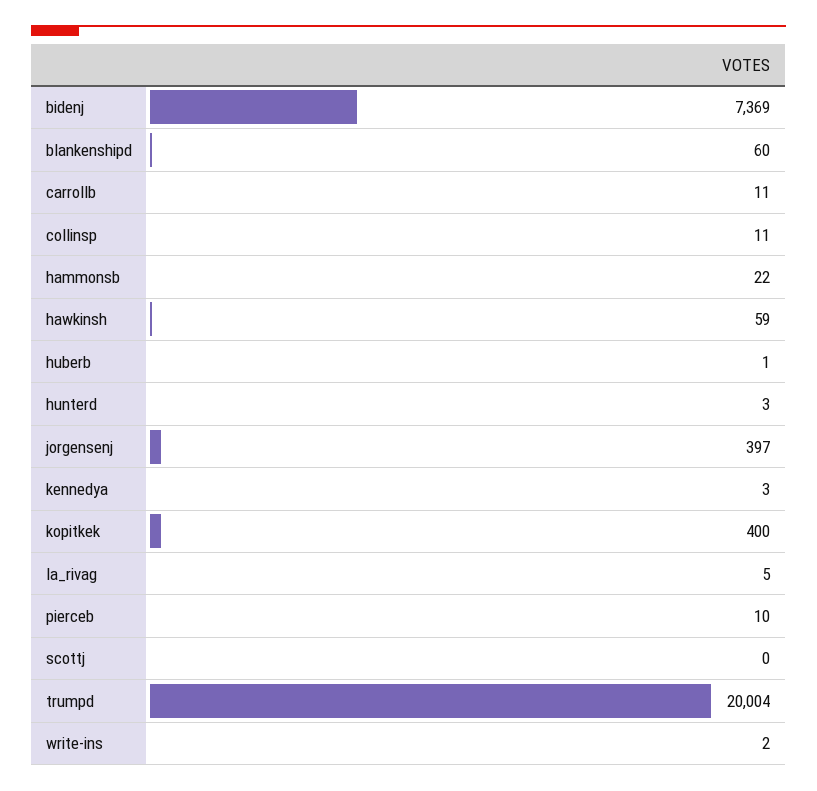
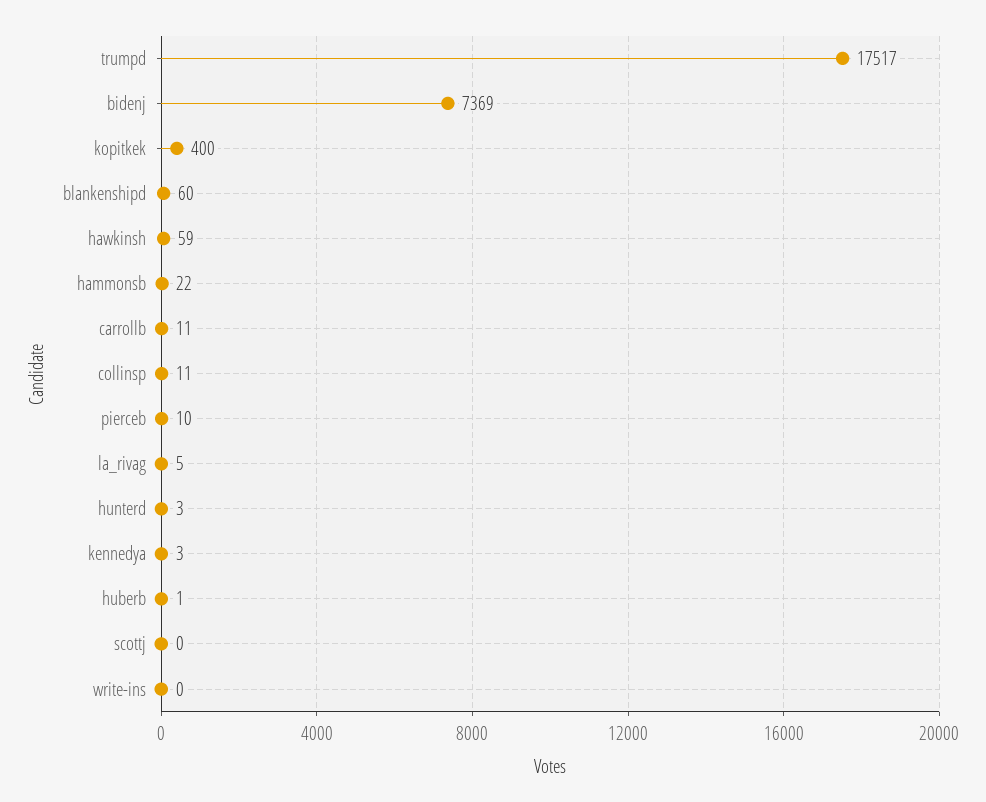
  {
    "bidenj": 7369,
    "blankenshipd": 60,
    "carrollb": 11,
    "collinsp": 11,
    "hammonsb": 22,
    "hawkinsh": 59,
    "huberb": 1,
    "hunterd": 3,
-   "jorgensenj": 397,
    "kennedya": 3,
    "kopitkek": 400,
    "la_rivag": 5,
    "pierceb": 10,
    "scottj": 0,
-   "trumpd": 20004,
+   "trumpd": 17517,
-   "write-ins": 2
+   "write-ins": 0
  }

